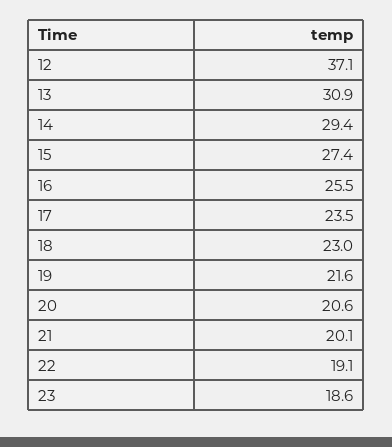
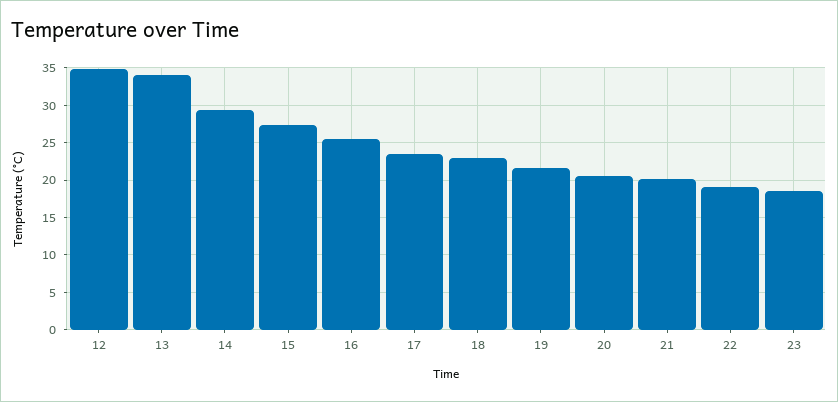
  {
-   "12": 37.1,
+   "12": 35,
-   "13": 30.9,
+   "13": 34,
    "14": 29.4,
    "15": 27.4,
    "16": 25.5,
    "17": 23.5,
    "18": 23,
    "19": 21.6,
    "20": 20.6,
    "21": 20.1,
    "22": 19.1,
    "23": 18.6
  }

